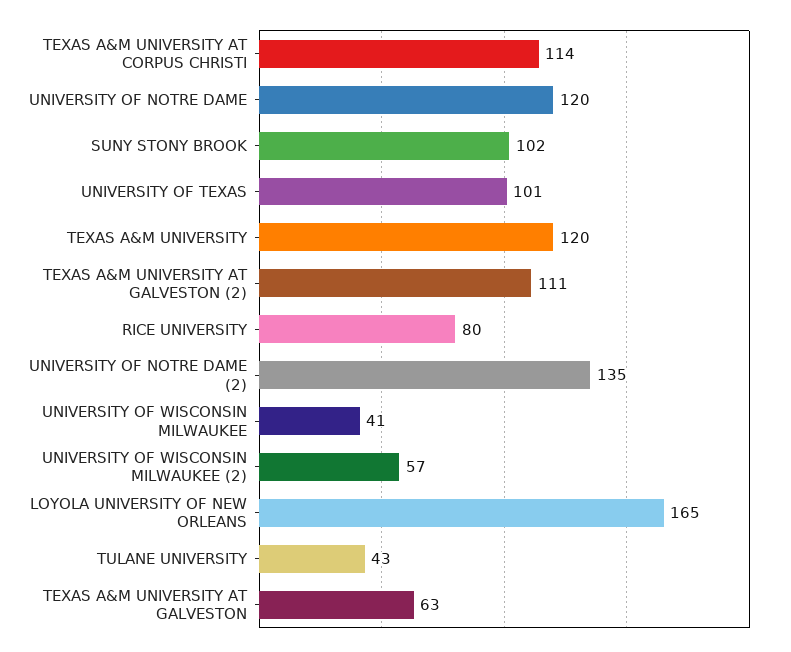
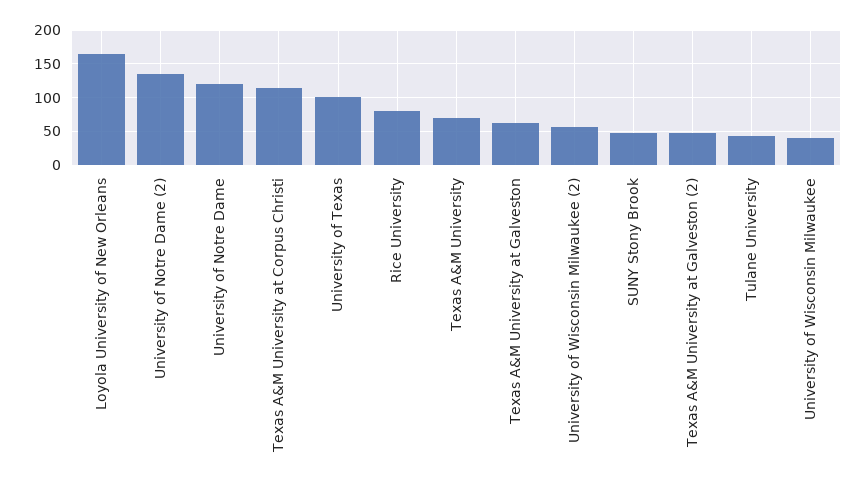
  {
    "TEXAS A&M UNIVERSITY AT CORPUS CHRISTI": 114,
    "UNIVERSITY OF NOTRE DAME": 120,
-   "SUNY STONY BROOK": 102,
+   "SUNY STONY BROOK": 50,
    "UNIVERSITY OF TEXAS": 101,
-   "TEXAS A&M UNIVERSITY": 120,
+   "TEXAS A&M UNIVERSITY": 70,
-   "TEXAS A&M UNIVERSITY AT GALVESTON (2)": 111,
+   "TEXAS A&M UNIVERSITY AT GALVESTON (2)": 50,
    "RICE UNIVERSITY": 80,
    "UNIVERSITY OF NOTRE DAME (2)": 135,
    "UNIVERSITY OF WISCONSIN MILWAUKEE": 41,
    "UNIVERSITY OF WISCONSIN MILWAUKEE (2)": 57,
    "LOYOLA UNIVERSITY OF NEW ORLEANS": 165,
    "TULANE UNIVERSITY": 43,
    "TEXAS A&M UNIVERSITY AT GALVESTON": 63
  }

